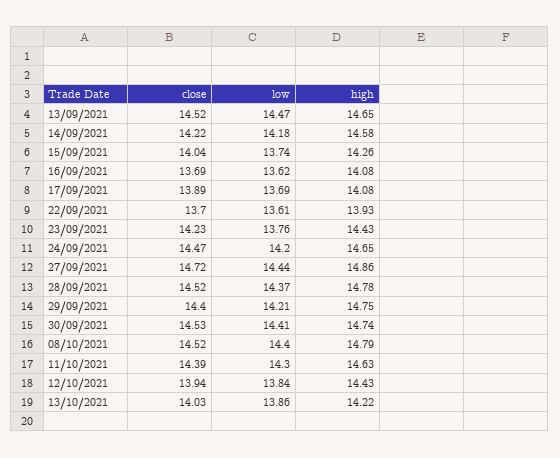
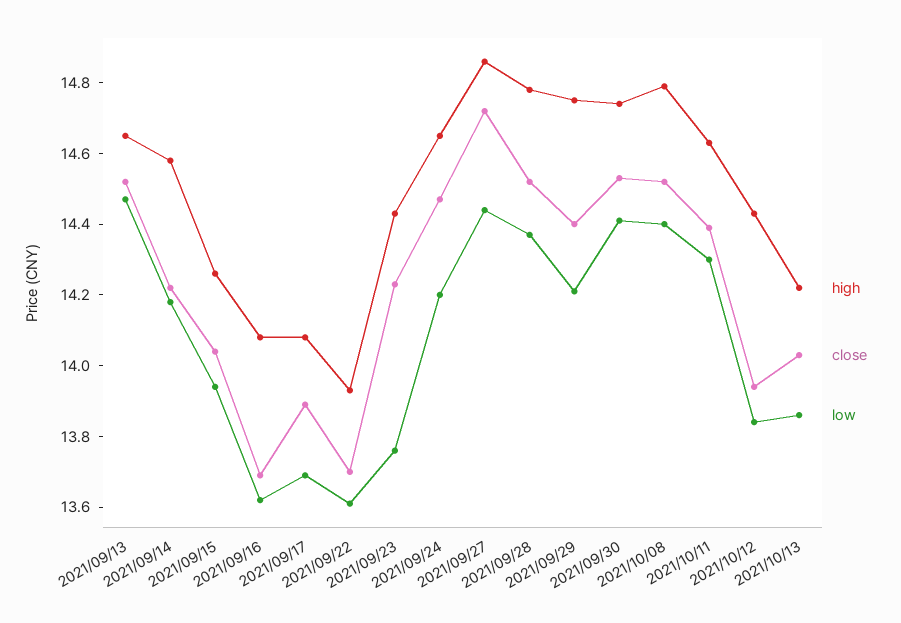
  {
    "close": {
      "13/09/2021": 14.52,
      "14/09/2021": 14.22,
      "15/09/2021": 14.04,
      "16/09/2021": 13.69,
      "17/09/2021": 13.89,
      "22/09/2021": 13.7,
      "23/09/2021": 14.23,
      "24/09/2021": 14.47,
      "27/09/2021": 14.72,
      "28/09/2021": 14.52,
      "29/09/2021": 14.4,
      "30/09/2021": 14.53,
      "08/10/2021": 14.52,
      "11/10/2021": 14.39,
      "12/10/2021": 13.94,
      "13/10/2021": 14.03
    },
    "low": {
      "13/09/2021": 14.47,
      "14/09/2021": 14.18,
-     "15/09/2021": 13.74,
+     "15/09/2021": 13.95,
      "16/09/2021": 13.62,
      "17/09/2021": 13.69,
      "22/09/2021": 13.61,
      "23/09/2021": 13.76,
      "24/09/2021": 14.2,
      "27/09/2021": 14.44,
      "28/09/2021": 14.37,
      "29/09/2021": 14.21,
      "30/09/2021": 14.41,
      "08/10/2021": 14.4,
      "11/10/2021": 14.3,
      "12/10/2021": 13.84,
      "13/10/2021": 13.86
    },
    "high": {
      "13/09/2021": 14.65,
      "14/09/2021": 14.58,
      "15/09/2021": 14.26,
      "16/09/2021": 14.08,
      "17/09/2021": 14.08,
      "22/09/2021": 13.93,
      "23/09/2021": 14.43,
      "24/09/2021": 14.65,
      "27/09/2021": 14.86,
      "28/09/2021": 14.78,
      "29/09/2021": 14.75,
      "30/09/2021": 14.74,
      "08/10/2021": 14.79,
      "11/10/2021": 14.63,
      "12/10/2021": 14.43,
      "13/10/2021": 14.22
    }
  }

